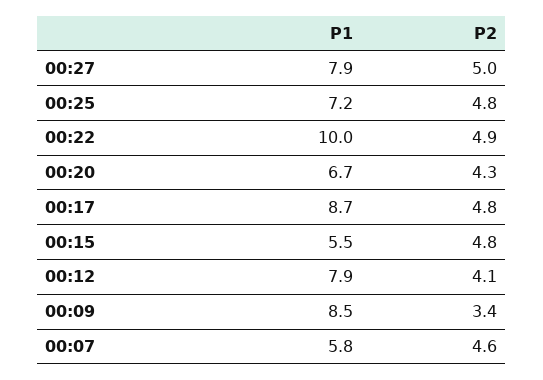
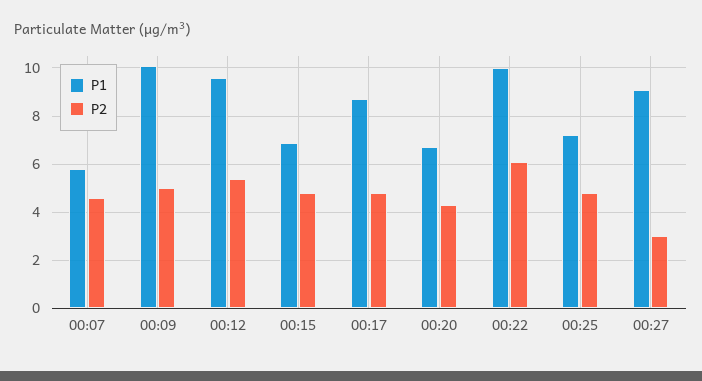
  {
    "P1": {
-     "00:27": 7.9,
+     "00:27": 9,
      "00:25": 7.2,
      "00:22": 10,
      "00:20": 6.7,
      "00:17": 8.7,
-     "00:15": 5.5,
+     "00:15": 7,
-     "00:12": 7.9,
+     "00:12": 9.5,
-     "00:09": 8.5,
+     "00:09": 10,
      "00:07": 5.8
    },
    "P2": {
-     "00:27": 5,
+     "00:27": 3,
      "00:25": 4.8,
-     "00:22": 4.9,
+     "00:22": 6,
      "00:20": 4.3,
      "00:17": 4.8,
      "00:15": 4.8,
-     "00:12": 4.1,
+     "00:12": 5.5,
-     "00:09": 3.4,
+     "00:09": 5,
      "00:07": 4.6
    }
  }

